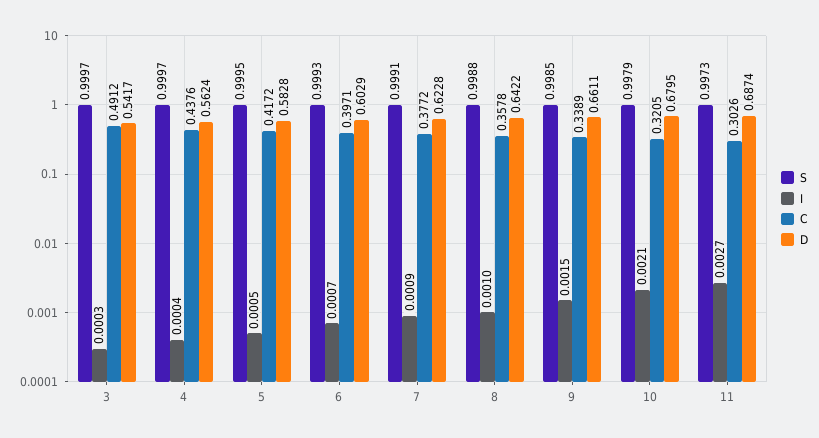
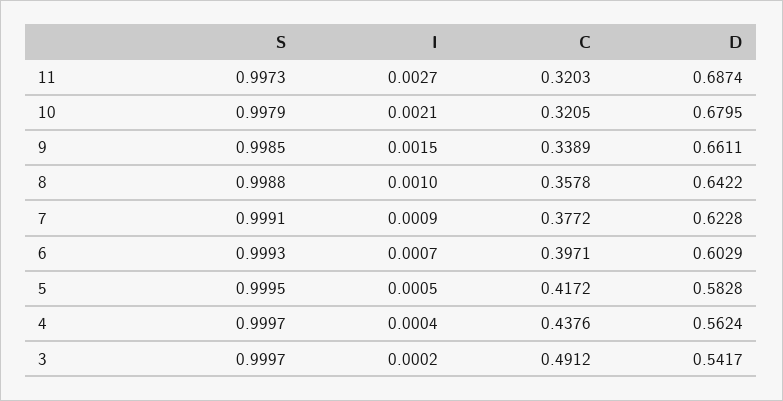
  {
    "S": {
      "3": 0.9997,
      "4": 0.9997,
      "5": 0.9995,
      "6": 0.9993,
      "7": 0.9991,
      "8": 0.9988,
      "9": 0.9985,
      "10": 0.9979,
      "11": 0.9973
    },
    "I": {
-     "3": 0.0003,
+     "3": 0.0002,
      "4": 0.0004,
      "5": 0.0005,
      "6": 0.0007,
      "7": 0.0009,
      "8": 0.001,
      "9": 0.0015,
      "10": 0.0021,
      "11": 0.0027
    },
    "C": {
      "3": 0.4912,
      "4": 0.4376,
      "5": 0.4172,
      "6": 0.3971,
      "7": 0.3772,
      "8": 0.3578,
      "9": 0.3389,
      "10": 0.3205,
-     "11": 0.3026
+     "11": 0.3203
    },
    "D": {
      "3": 0.5417,
      "4": 0.5624,
      "5": 0.5828,
      "6": 0.6029,
      "7": 0.6228,
      "8": 0.6422,
      "9": 0.6611,
      "10": 0.6795,
      "11": 0.6874
    }
  }

